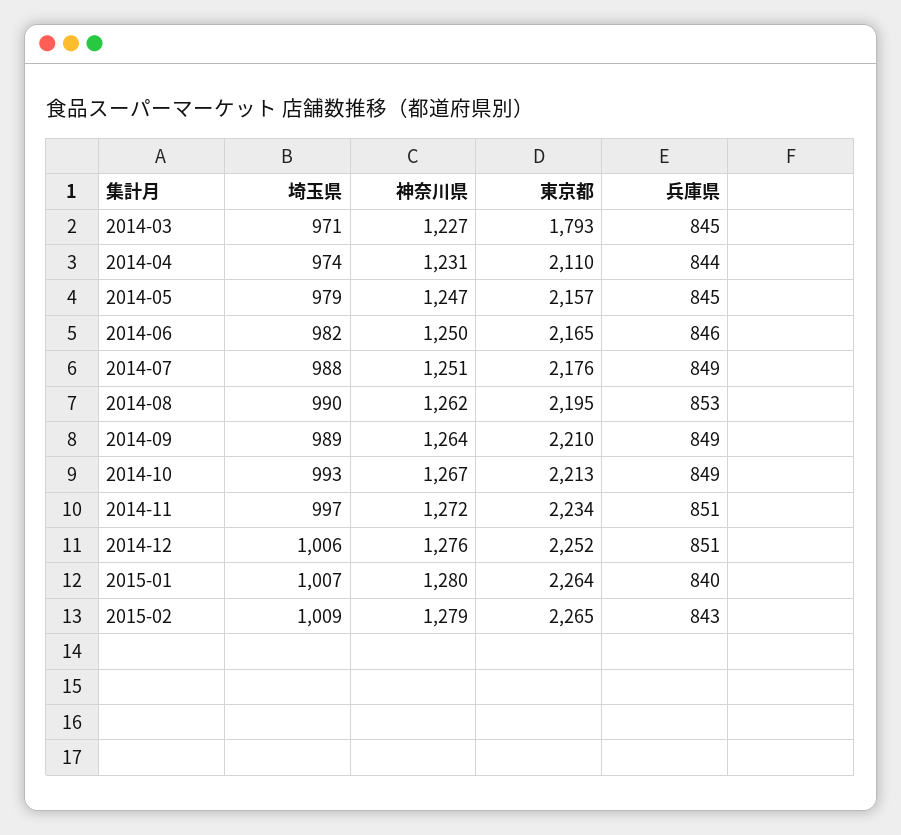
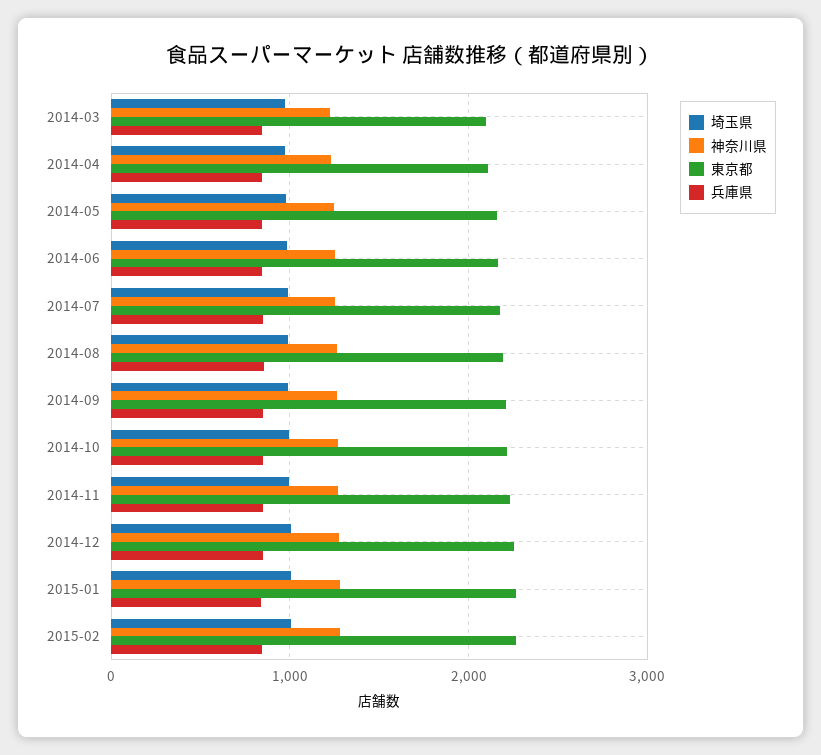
  {
    "埼玉県": {
      "2014-03": 971,
      "2014-04": 974,
      "2014-05": 979,
      "2014-06": 982,
      "2014-07": 988,
      "2014-08": 990,
      "2014-09": 989,
      "2014-10": 993,
      "2014-11": 997,
      "2014-12": 1006,
      "2015-01": 1007,
      "2015-02": 1009
    },
    "神奈川県": {
      "2014-03": 1227,
      "2014-04": 1231,
      "2014-05": 1247,
      "2014-06": 1250,
      "2014-07": 1251,
      "2014-08": 1262,
      "2014-09": 1264,
      "2014-10": 1267,
      "2014-11": 1272,
      "2014-12": 1276,
      "2015-01": 1280,
      "2015-02": 1279
    },
    "東京都": {
-     "2014-03": 1793,
+     "2014-03": 2100,
      "2014-04": 2110,
      "2014-05": 2157,
      "2014-06": 2165,
      "2014-07": 2176,
      "2014-08": 2195,
      "2014-09": 2210,
      "2014-10": 2213,
      "2014-11": 2234,
      "2014-12": 2252,
      "2015-01": 2264,
      "2015-02": 2265
    },
    "兵庫県": {
      "2014-03": 845,
      "2014-04": 844,
      "2014-05": 845,
      "2014-06": 846,
      "2014-07": 849,
      "2014-08": 853,
      "2014-09": 849,
      "2014-10": 849,
      "2014-11": 851,
      "2014-12": 851,
      "2015-01": 840,
      "2015-02": 843
    }
  }

